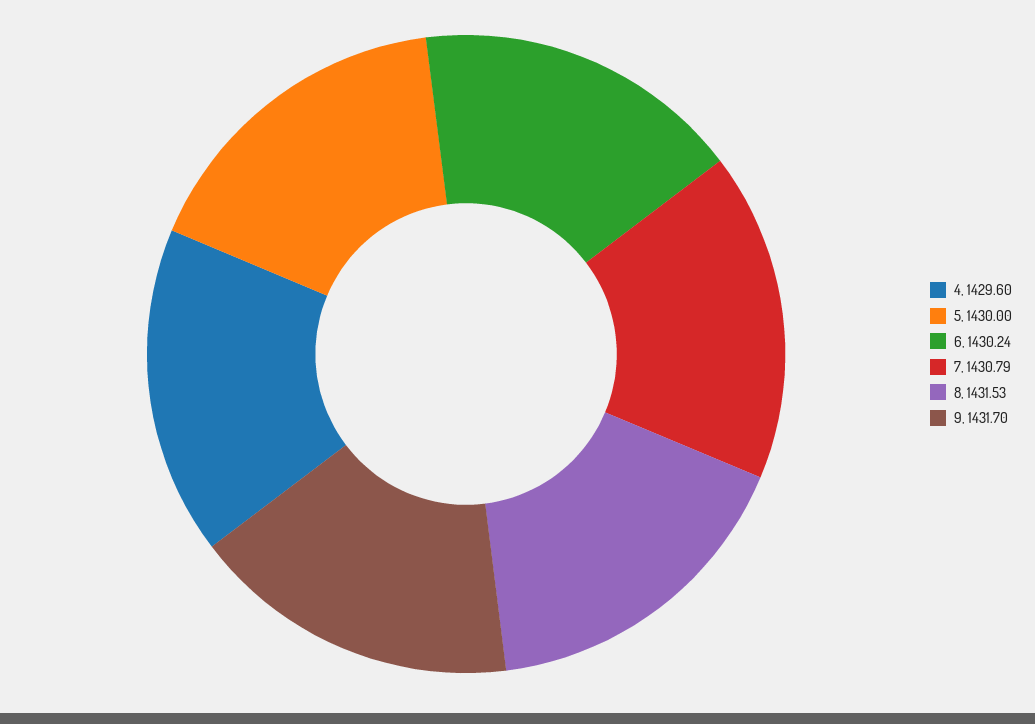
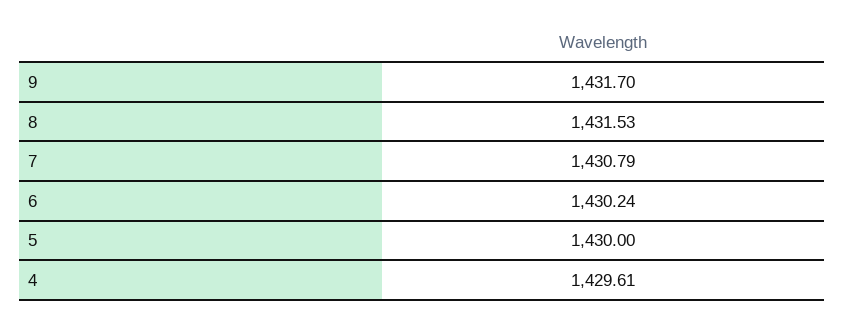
  {
-   "4": 1429.6,
+   "4": 1429.61,
    "5": 1430,
    "6": 1430.24,
    "7": 1430.79,
    "8": 1431.53,
    "9": 1431.7
  }

